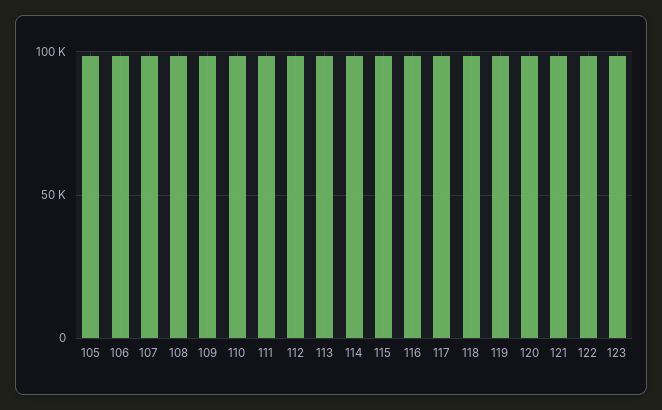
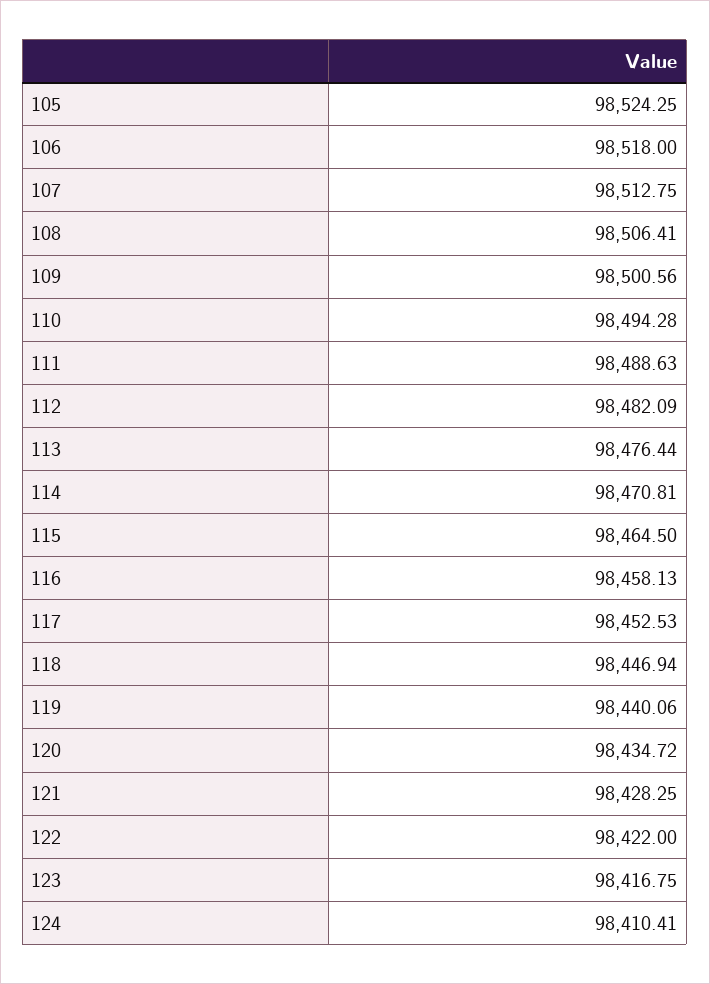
  {
    "105": 98524.25,
    "106": 98518,
    "107": 98512.75,
    "108": 98506.41,
    "109": 98500.56,
    "110": 98494.28,
    "111": 98488.63,
    "112": 98482.09,
    "113": 98476.44,
    "114": 98470.81,
    "115": 98464.5,
    "116": 98458.13,
    "117": 98452.53,
    "118": 98446.94,
    "119": 98440.06,
    "120": 98434.72,
    "121": 98428.25,
    "122": 98422,
-   "123": 98416.75
+   "123": 98416.75,
+   "124": 98410.41
  }

